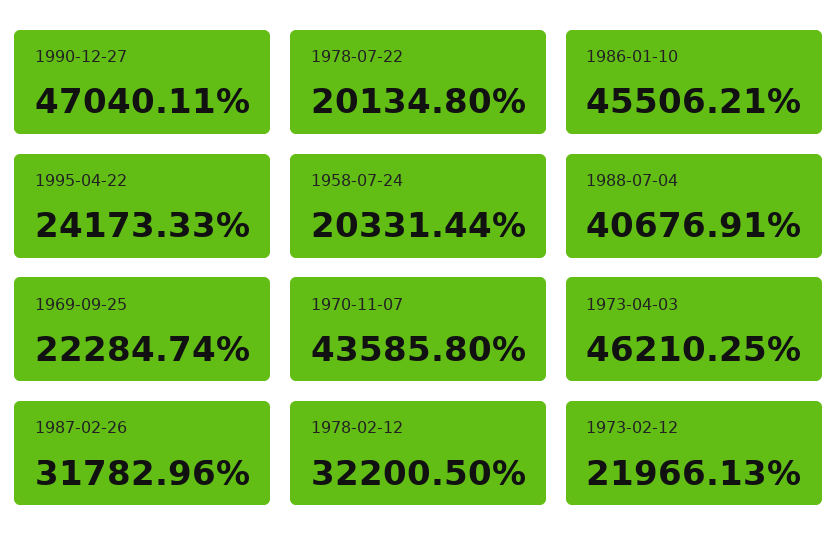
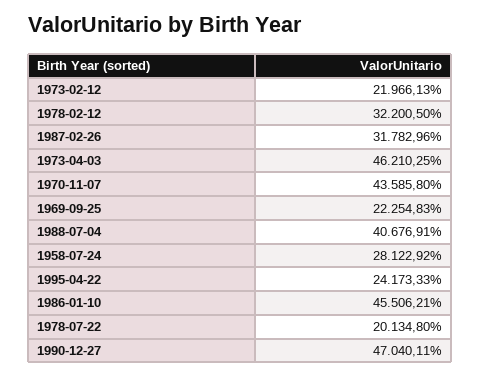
  {
    "1990-12-27": 47040.11,
    "1978-07-22": 20134.8,
    "1986-01-10": 45506.21,
    "1995-04-22": 24173.33,
-   "1958-07-24": 20331.44,
+   "1958-07-24": 28122.92,
    "1988-07-04": 40676.91,
-   "1969-09-25": 22284.74,
+   "1969-09-25": 22254.83,
    "1970-11-07": 43585.8,
    "1973-04-03": 46210.25,
    "1987-02-26": 31782.96,
    "1978-02-12": 32200.5,
    "1973-02-12": 21966.13
  }

